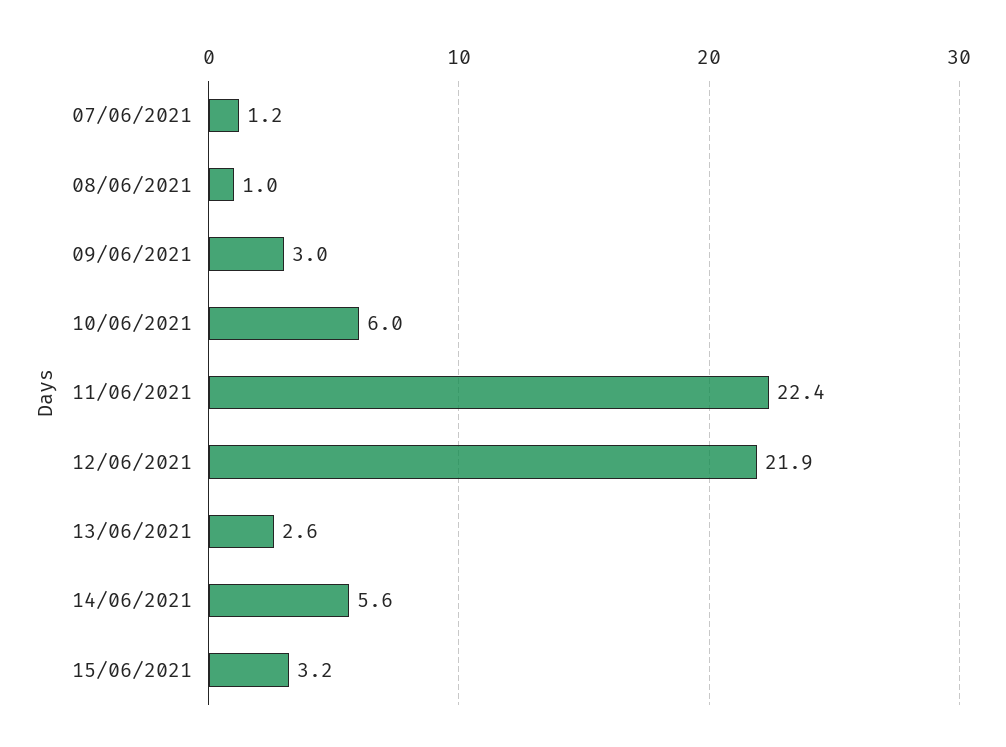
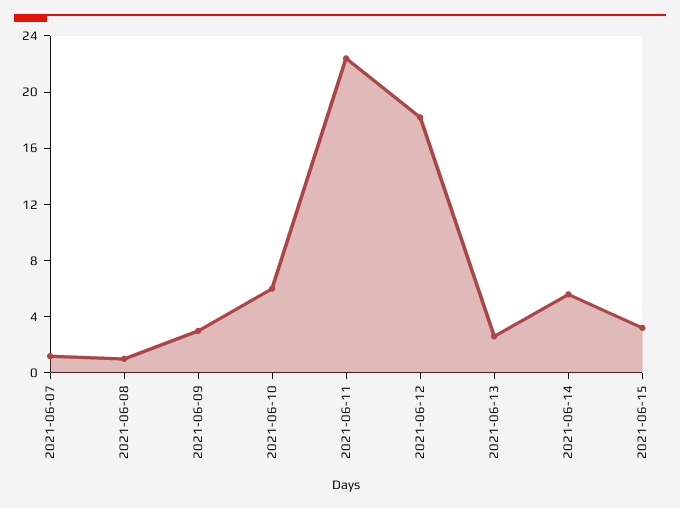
  {
    "07/06/2021": 1.2,
    "08/06/2021": 1,
    "09/06/2021": 3,
    "10/06/2021": 6,
    "11/06/2021": 22.4,
-   "12/06/2021": 21.9,
+   "12/06/2021": 18,
    "13/06/2021": 2.6,
    "14/06/2021": 5.6,
    "15/06/2021": 3.2
  }

